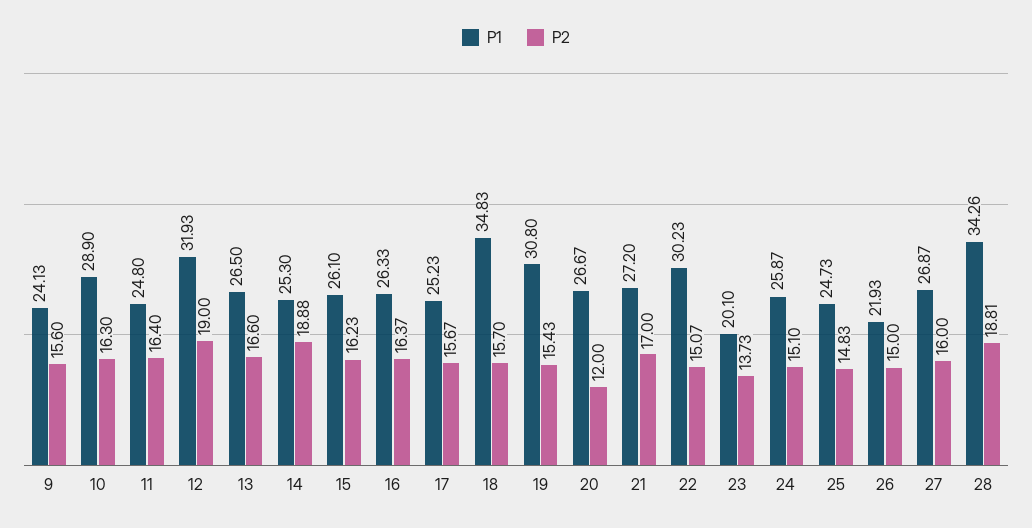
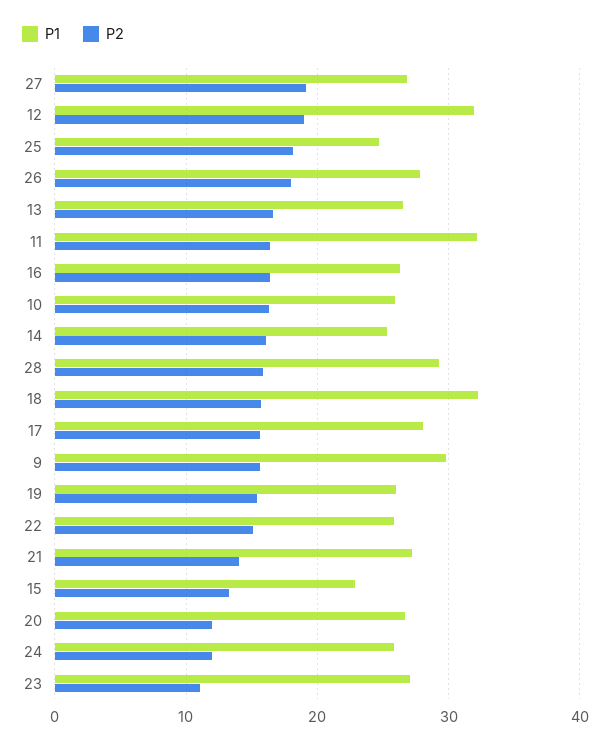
  {
    "P1": {
-     "9": 24.13,
+     "9": 30,
-     "10": 28.9,
+     "10": 26,
-     "11": 24.8,
+     "11": 32,
      "12": 31.93,
      "13": 26.5,
      "14": 25.3,
-     "15": 26.1,
+     "15": 23,
      "16": 26.33,
-     "17": 25.23,
+     "17": 28,
-     "18": 34.83,
+     "18": 32,
-     "19": 30.8,
+     "19": 26,
      "20": 26.67,
      "21": 27.2,
-     "22": 30.23,
+     "22": 26,
-     "23": 20.1,
+     "23": 27,
      "24": 25.87,
      "25": 24.73,
-     "26": 21.93,
+     "26": 28,
      "27": 26.87,
-     "28": 34.26
+     "28": 29
    },
    "P2": {
      "9": 15.6,
      "10": 16.3,
      "11": 16.4,
      "12": 19,
      "13": 16.6,
-     "14": 18.88,
+     "14": 16,
-     "15": 16.23,
+     "15": 13,
      "16": 16.37,
      "17": 15.67,
      "18": 15.7,
      "19": 15.43,
      "20": 12,
-     "21": 17,
+     "21": 14,
      "22": 15.07,
-     "23": 13.73,
+     "23": 11,
-     "24": 15.1,
+     "24": 12,
-     "25": 14.83,
+     "25": 18,
-     "26": 15,
+     "26": 18,
-     "27": 16,
+     "27": 19,
-     "28": 18.81
+     "28": 16
    }
  }

